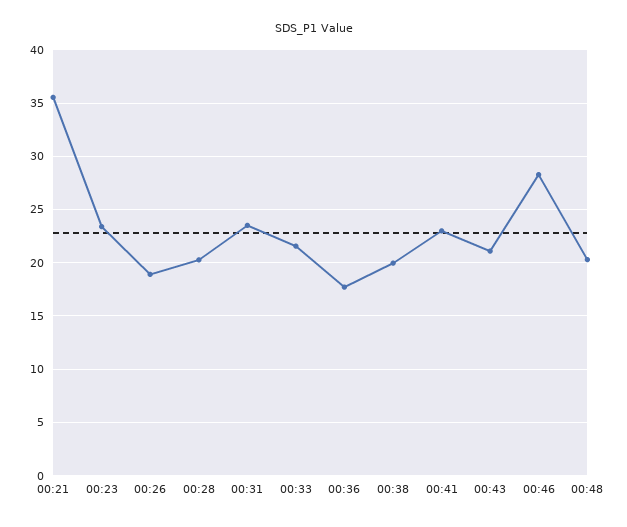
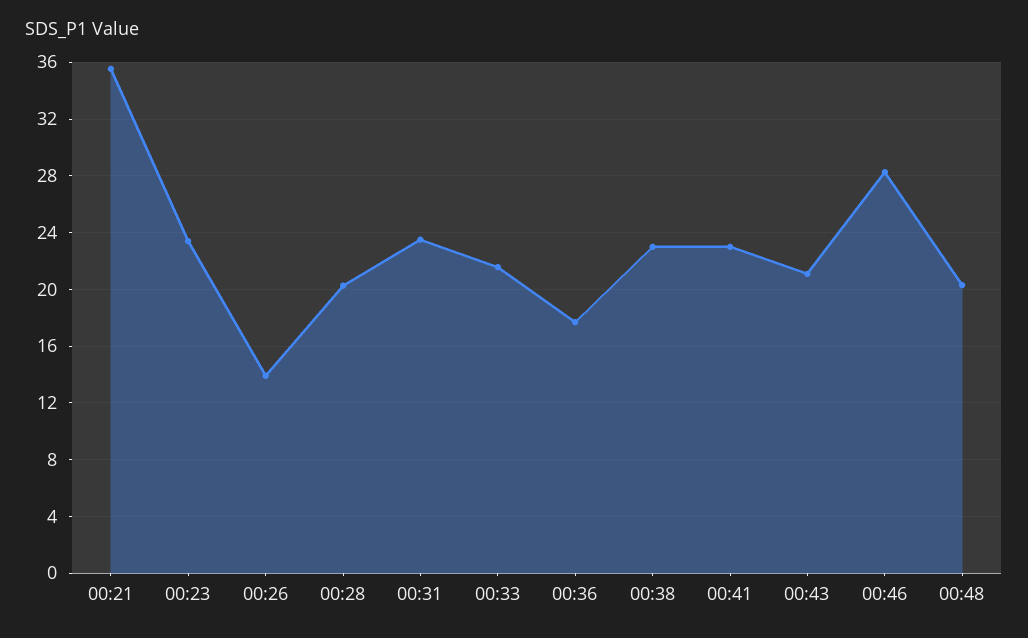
  {
    "00:21": 35.5,
    "00:23": 23.5,
-   "00:26": 19,
+   "00:26": 14,
    "00:28": 20.5,
    "00:31": 23.5,
    "00:33": 21.5,
    "00:36": 17.5,
-   "00:38": 20,
+   "00:38": 23,
    "00:41": 23,
    "00:43": 21,
    "00:46": 28.5,
    "00:48": 20.5
  }

